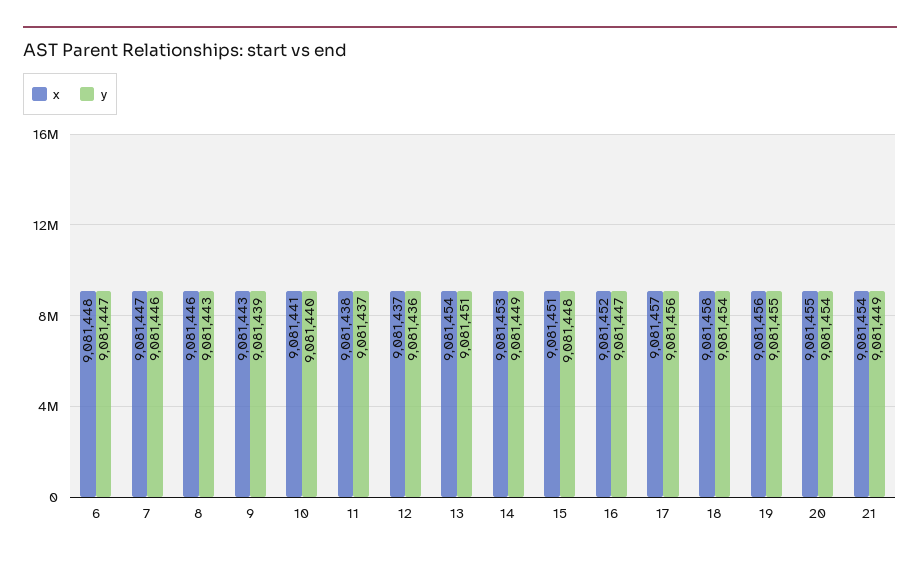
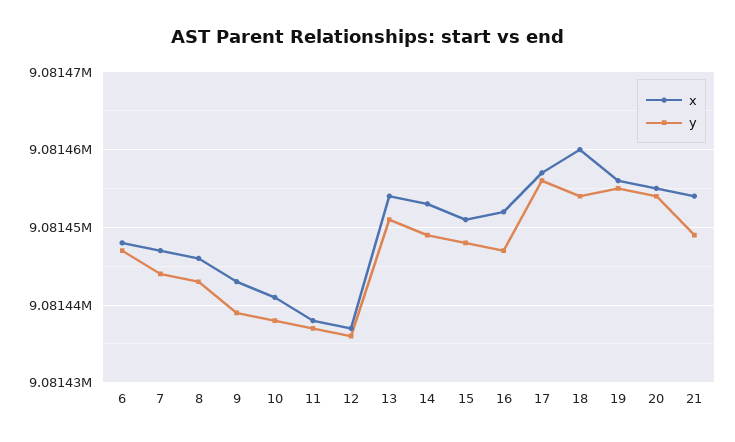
  {
    "x": {
      "6": 9081448,
      "7": 9081447,
      "8": 9081446,
      "9": 9081443,
      "10": 9081441,
      "11": 9081438,
      "12": 9081437,
      "13": 9081454,
      "14": 9081453,
      "15": 9081451,
      "16": 9081452,
      "17": 9081457,
-     "18": 9081458,
+     "18": 9081460,
      "19": 9081456,
      "20": 9081455,
      "21": 9081454
    },
    "y": {
      "6": 9081447,
-     "7": 9081446,
+     "7": 9081444,
      "8": 9081443,
      "9": 9081439,
-     "10": 9081440,
+     "10": 9081438,
      "11": 9081437,
      "12": 9081436,
      "13": 9081451,
      "14": 9081449,
      "15": 9081448,
      "16": 9081447,
      "17": 9081456,
      "18": 9081454,
      "19": 9081455,
      "20": 9081454,
      "21": 9081449
    }
  }

